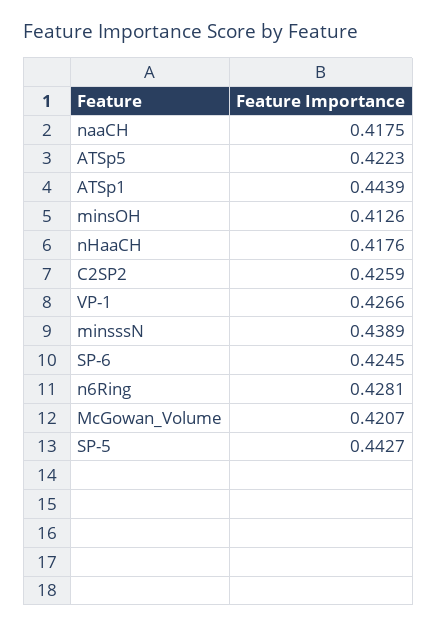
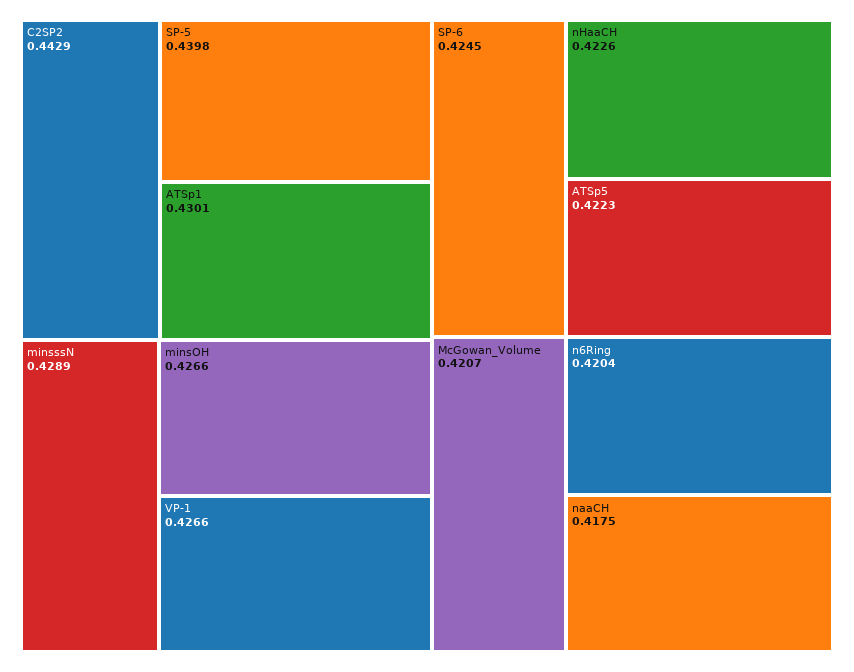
  {
    "naaCH": 0.4175,
    "ATSp5": 0.4223,
-   "ATSp1": 0.4439,
+   "ATSp1": 0.4301,
-   "minsOH": 0.4126,
+   "minsOH": 0.4266,
-   "nHaaCH": 0.4176,
+   "nHaaCH": 0.4226,
-   "C2SP2": 0.4259,
+   "C2SP2": 0.4429,
    "VP-1": 0.4266,
-   "minsssN": 0.4389,
+   "minsssN": 0.4289,
    "SP-6": 0.4245,
-   "n6Ring": 0.4281,
+   "n6Ring": 0.4204,
    "McGowan_Volume": 0.4207,
-   "SP-5": 0.4427
+   "SP-5": 0.4398
  }

